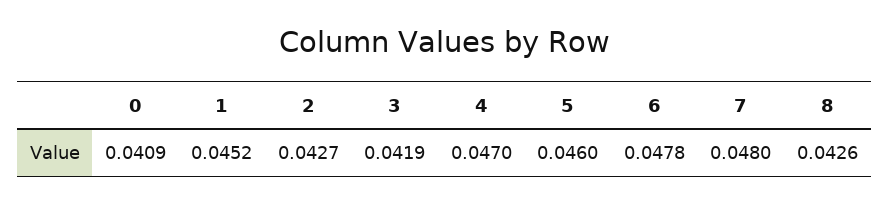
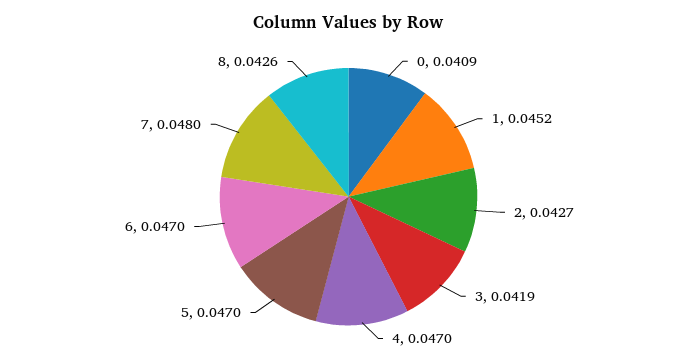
  {
    "0": 0.0409,
    "1": 0.0452,
    "2": 0.0427,
    "3": 0.0419,
    "4": 0.047,
-   "5": 0.046,
+   "5": 0.047,
-   "6": 0.0478,
+   "6": 0.047,
    "7": 0.048,
    "8": 0.0426
  }

